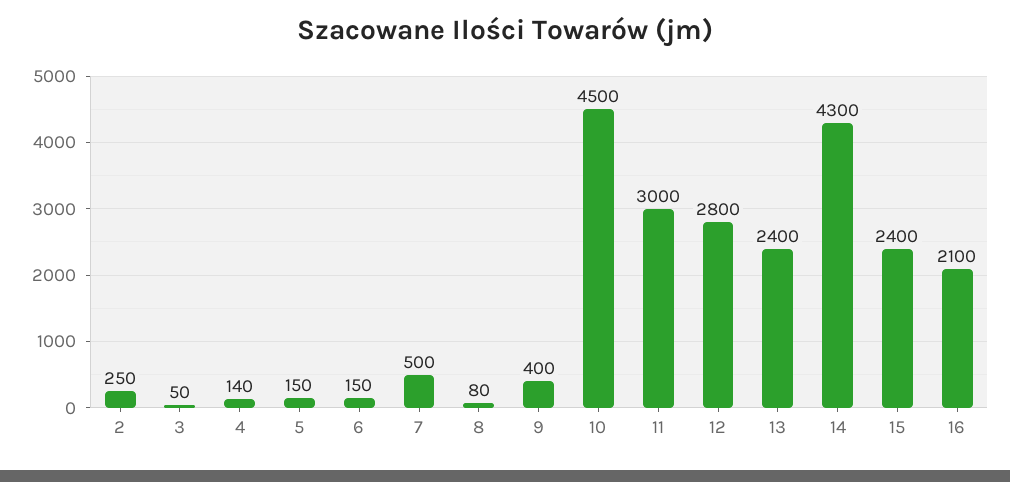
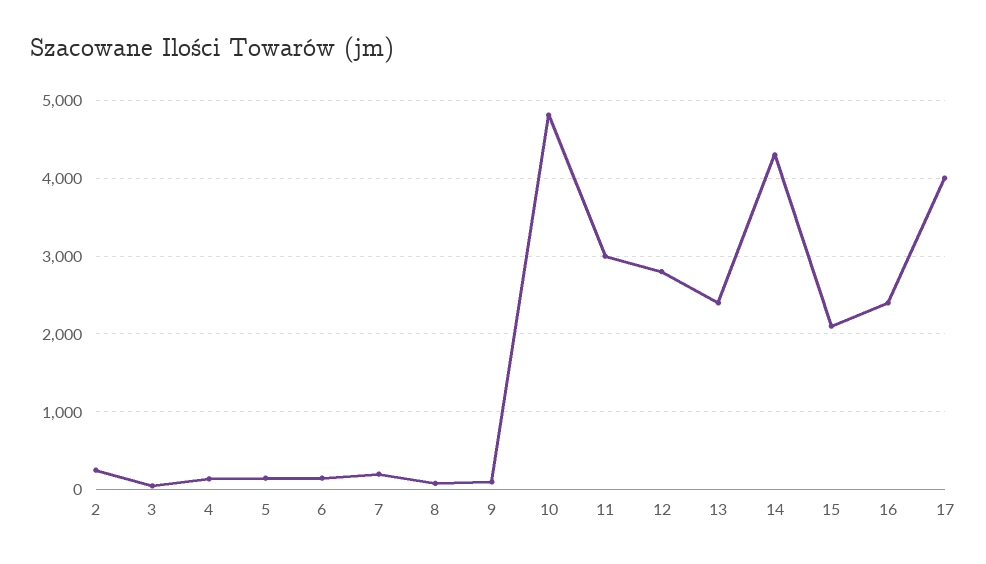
  {
    "2": 250,
    "3": 50,
    "4": 140,
    "5": 150,
    "6": 150,
-   "7": 500,
+   "7": 200,
    "8": 80,
-   "9": 400,
+   "9": 100,
-   "10": 4500,
+   "10": 4800,
    "11": 3000,
    "12": 2800,
    "13": 2400,
    "14": 4300,
-   "15": 2400,
+   "15": 2100,
-   "16": 2100
+   "16": 2400,
+   "17": 4000
  }

